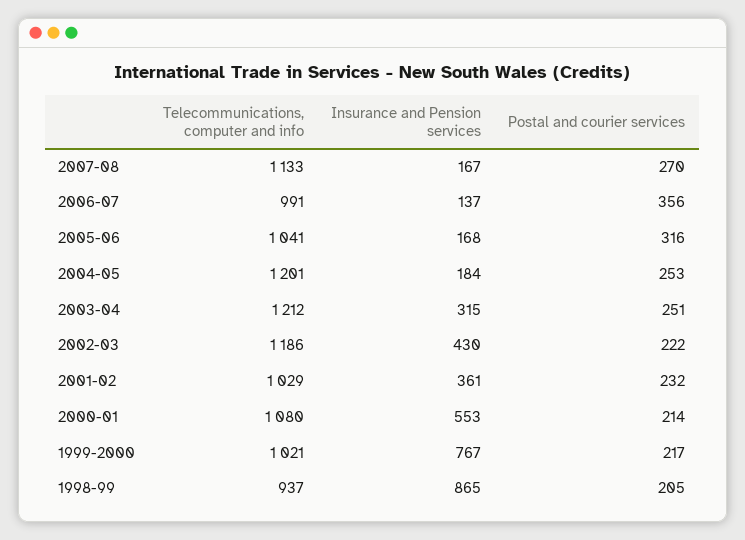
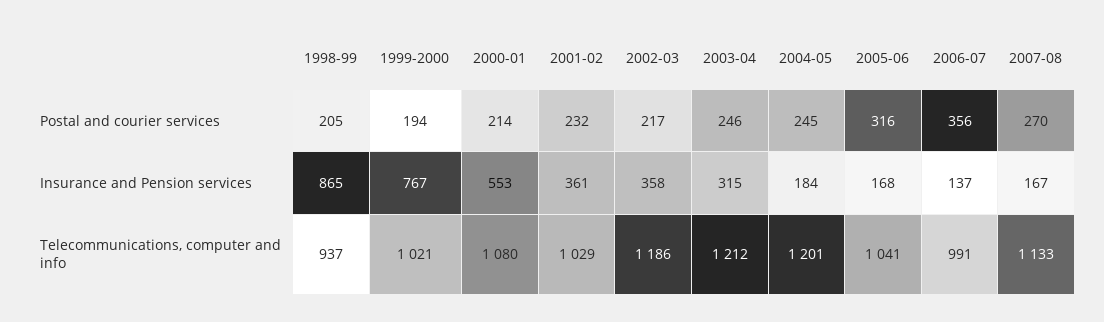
  {
    "Telecommunications, computer and info": {
      "2007-08": 1133,
      "2006-07": 991,
      "2005-06": 1041,
      "2004-05": 1201,
      "2003-04": 1212,
      "2002-03": 1186,
      "2001-02": 1029,
      "2000-01": 1080,
      "1999-2000": 1021,
      "1998-99": 937
    },
    "Insurance and Pension services": {
      "2007-08": 167,
      "2006-07": 137,
      "2005-06": 168,
      "2004-05": 184,
      "2003-04": 315,
-     "2002-03": 430,
+     "2002-03": 358,
      "2001-02": 361,
      "2000-01": 553,
      "1999-2000": 767,
      "1998-99": 865
    },
    "Postal and courier services": {
      "2007-08": 270,
      "2006-07": 356,
      "2005-06": 316,
-     "2004-05": 253,
+     "2004-05": 245,
-     "2003-04": 251,
+     "2003-04": 246,
-     "2002-03": 222,
+     "2002-03": 217,
      "2001-02": 232,
      "2000-01": 214,
-     "1999-2000": 217,
+     "1999-2000": 194,
      "1998-99": 205
    }
  }

